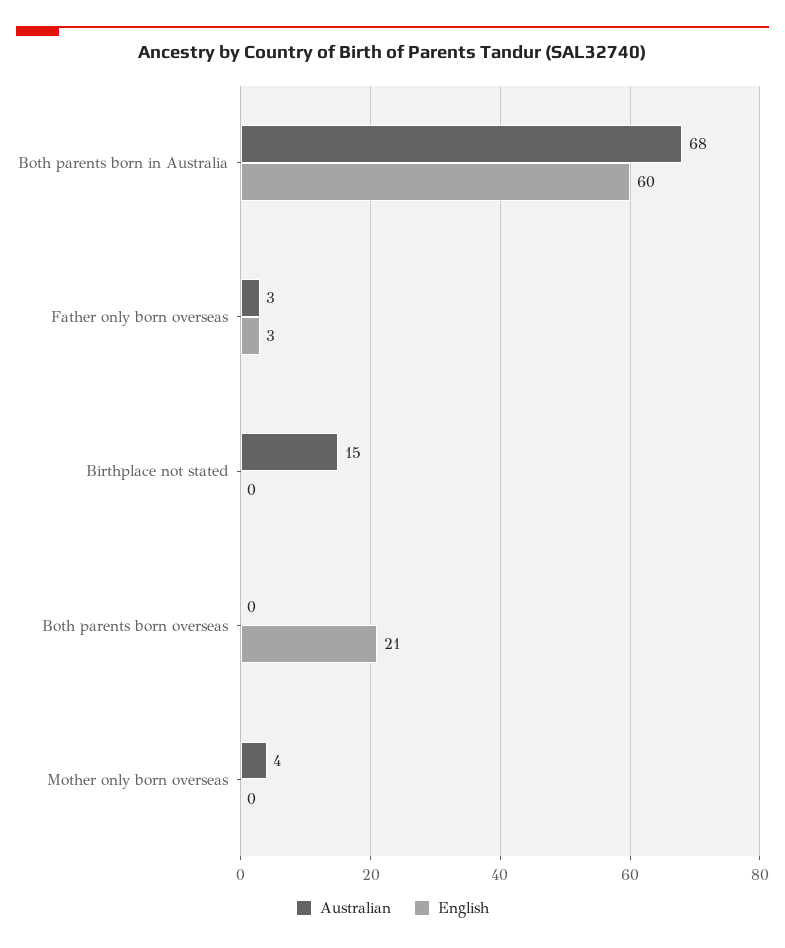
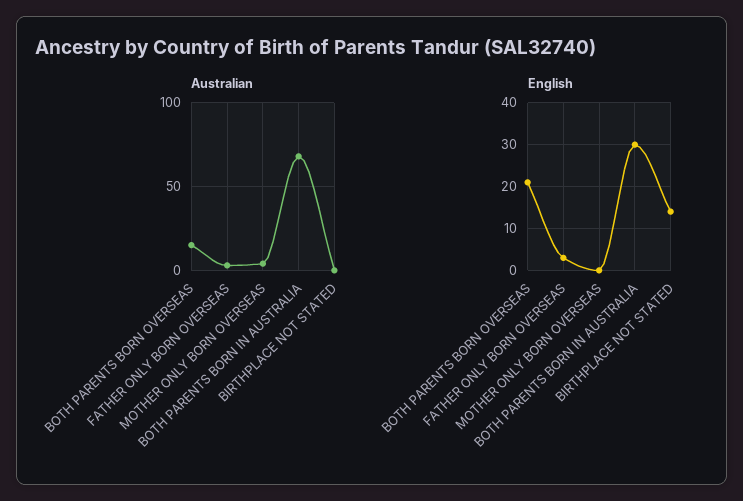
  {
    "Australian": {
      "Both parents born in Australia": 68,
      "Father only born overseas": 3,
-     "Birthplace not stated": 15,
+     "Birthplace not stated": 0,
-     "Both parents born overseas": 0,
+     "Both parents born overseas": 15,
      "Mother only born overseas": 4
    },
    "English": {
-     "Both parents born in Australia": 60,
+     "Both parents born in Australia": 30,
      "Father only born overseas": 3,
-     "Birthplace not stated": 0,
+     "Birthplace not stated": 15,
      "Both parents born overseas": 21,
      "Mother only born overseas": 0
    }
  }

